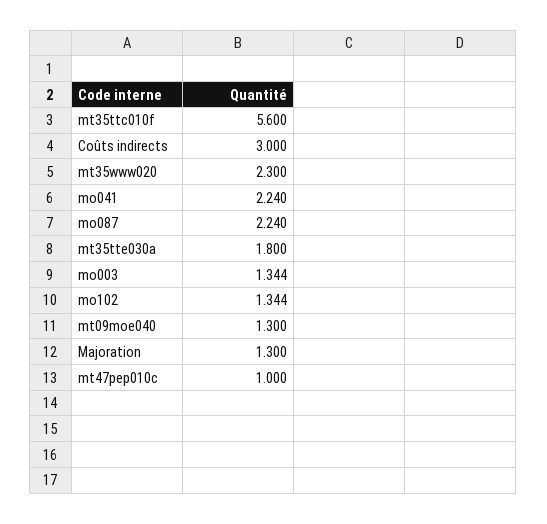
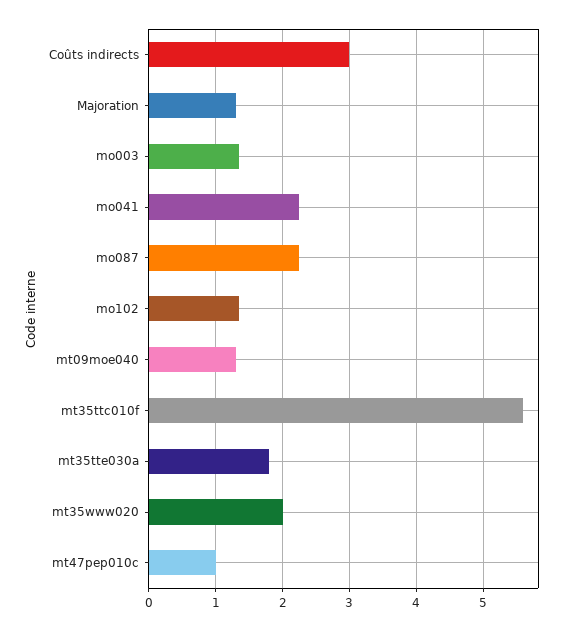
  {
    "mt35ttc010f": 5.6,
    "Coûts indirects": 3,
-   "mt35www020": 2.3,
+   "mt35www020": 2,
    "mo041": 2.24,
    "mo087": 2.24,
    "mt35tte030a": 1.8,
    "mo003": 1.344,
    "mo102": 1.344,
    "mt09moe040": 1.3,
    "Majoration": 1.3,
    "mt47pep010c": 1
  }

